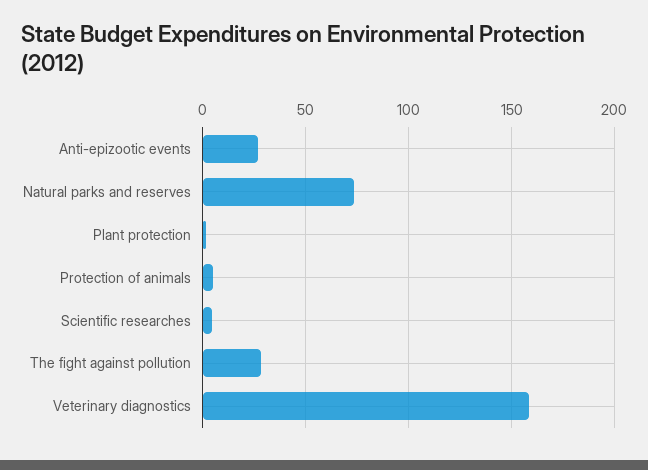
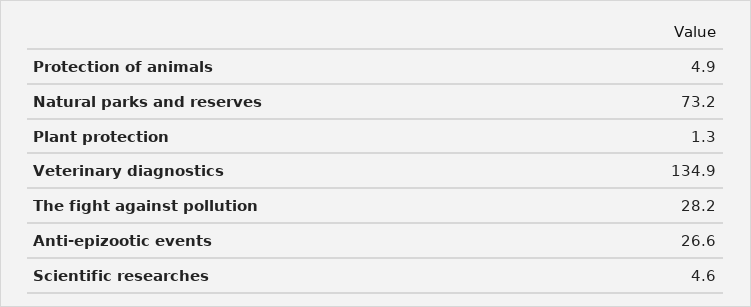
  {
    "Anti-epizootic events": 26.6,
    "Natural parks and reserves": 73.2,
    "Plant protection": 1.3,
    "Protection of animals": 4.9,
    "Scientific researches": 4.6,
    "The fight against pollution": 28.2,
-   "Veterinary diagnostics": 160
+   "Veterinary diagnostics": 134.9
  }

